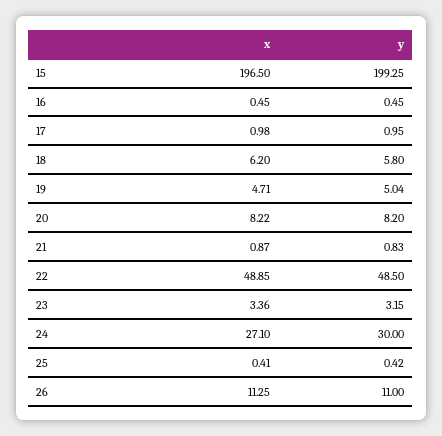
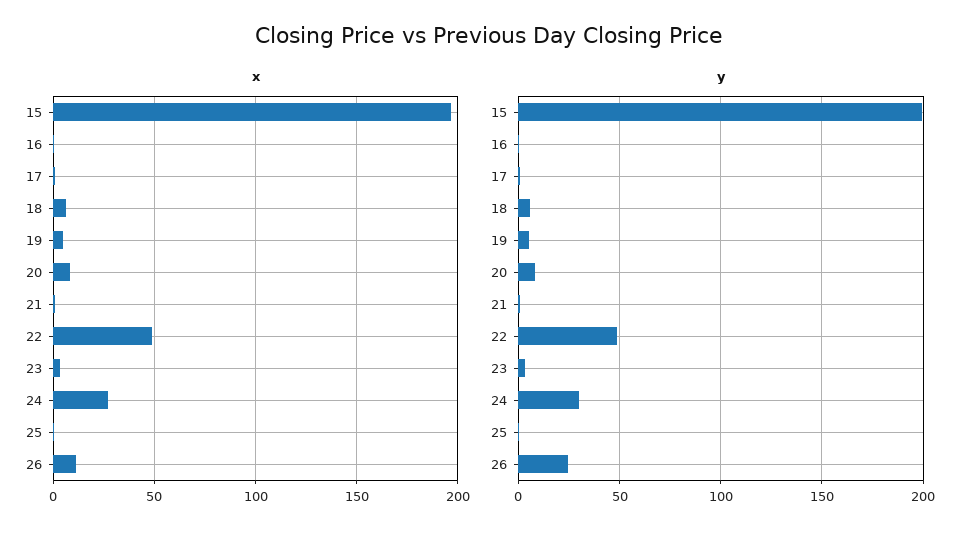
  {
    "x": {
      "15": 196.5,
      "16": 0.45,
      "17": 0.98,
      "18": 6.2,
      "19": 4.71,
      "20": 8.22,
      "21": 0.87,
      "22": 48.85,
      "23": 3.36,
      "24": 27.1,
      "25": 0.41,
      "26": 11.25
    },
    "y": {
      "15": 199.25,
      "16": 0.45,
      "17": 0.95,
      "18": 5.8,
      "19": 5.04,
      "20": 8.2,
      "21": 0.83,
      "22": 48.5,
      "23": 3.15,
      "24": 30,
      "25": 0.42,
-     "26": 11
+     "26": 25
    }
  }

